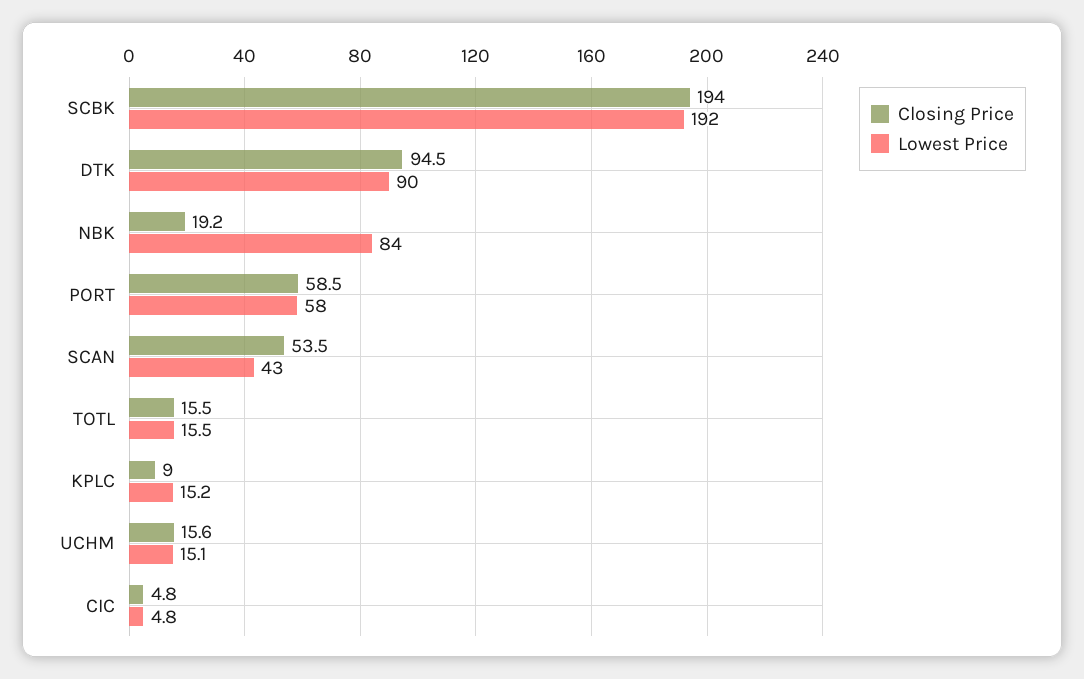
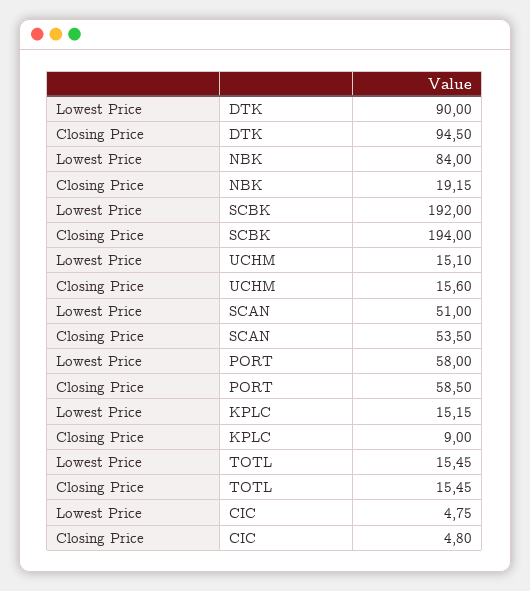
  {
    "Closing Price": {
      "SCBK": 194,
      "DTK": 94.5,
      "NBK": 19.15,
      "PORT": 58.5,
      "SCAN": 53.5,
      "TOTL": 15.45,
      "KPLC": 9,
      "UCHM": 15.6,
      "CIC": 4.8
    },
    "Lowest Price": {
      "SCBK": 192,
      "DTK": 90,
      "NBK": 84,
      "PORT": 58,
-     "SCAN": 43,
+     "SCAN": 51,
      "TOTL": 15.45,
      "KPLC": 15.15,
      "UCHM": 15.1,
      "CIC": 4.75
    }
  }

